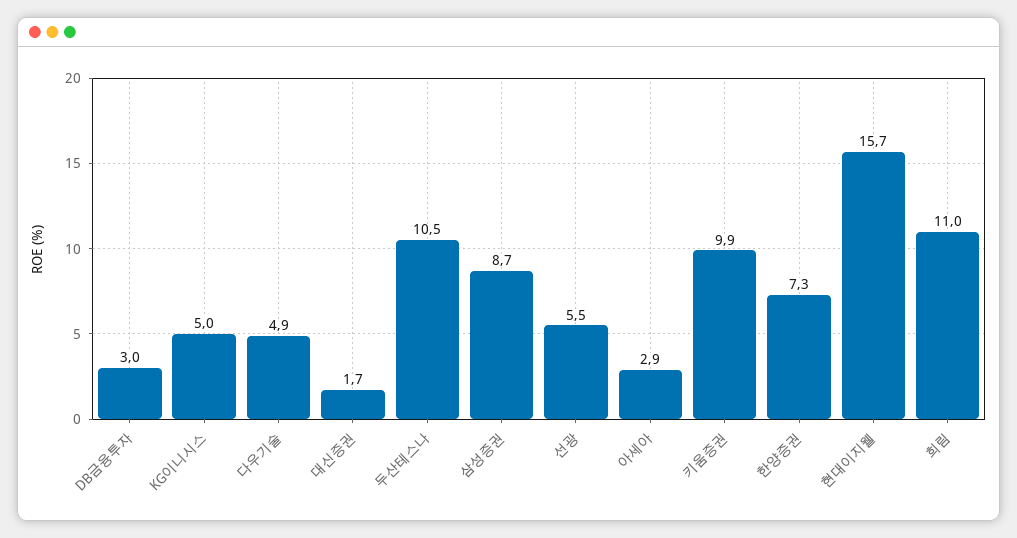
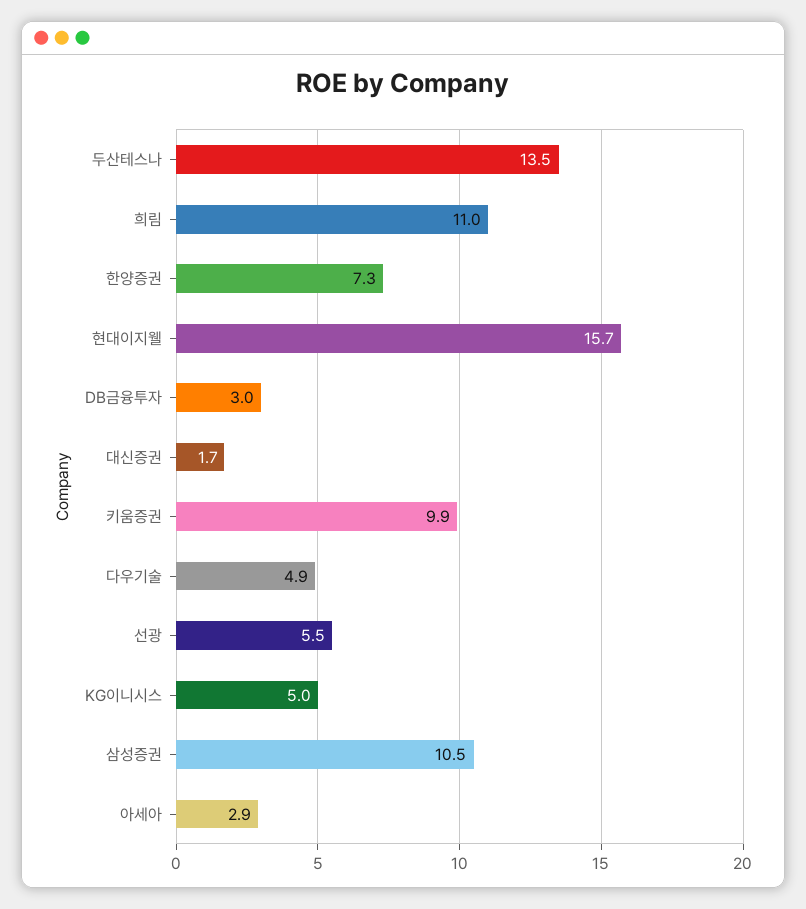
  {
    "DB금융투자": 3,
    "KG이니시스": 5,
    "다우기술": 4.9,
    "대신증권": 1.7,
-   "두산테스나": 10.5,
+   "두산테스나": 13.5,
-   "삼성증권": 8.7,
+   "삼성증권": 10.5,
    "선광": 5.5,
    "아세아": 2.9,
    "키움증권": 9.9,
    "한양증권": 7.3,
    "현대이지웰": 15.7,
    "희림": 11
  }

